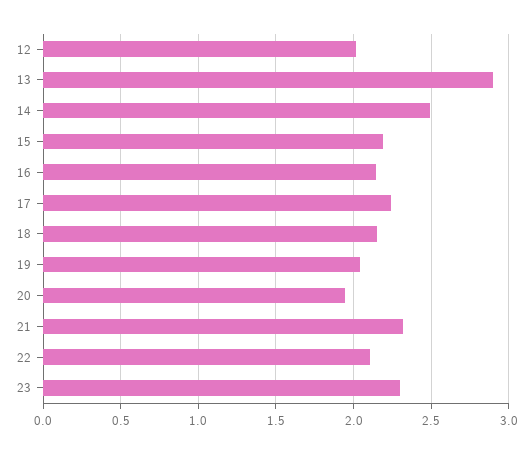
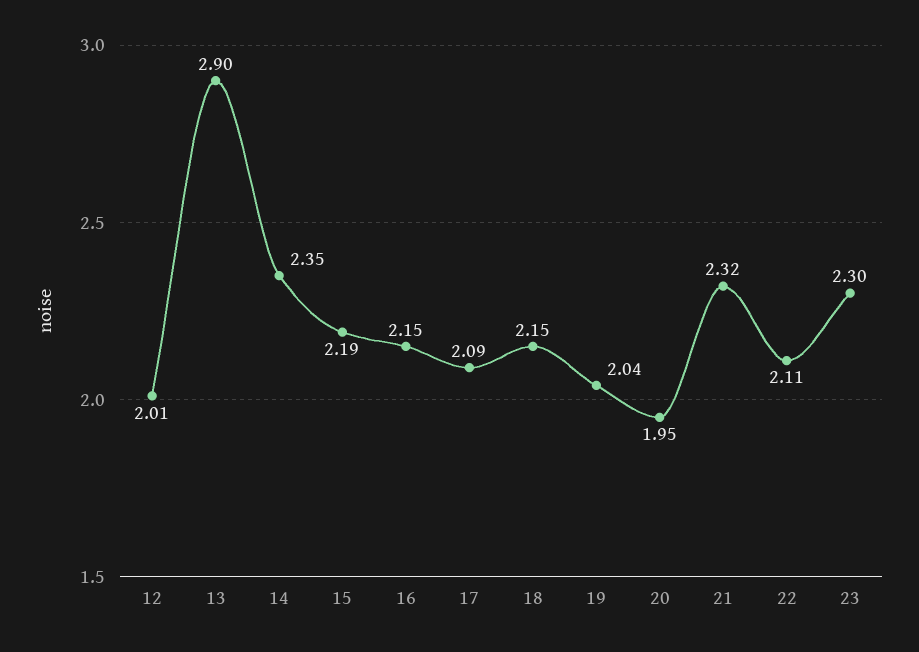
  {
    "12": 2.01,
    "13": 2.9,
-   "14": 2.5,
+   "14": 2.35,
    "15": 2.19,
    "16": 2.15,
-   "17": 2.25,
+   "17": 2.09,
    "18": 2.15,
    "19": 2.04,
    "20": 1.95,
    "21": 2.32,
    "22": 2.11,
    "23": 2.3
  }

